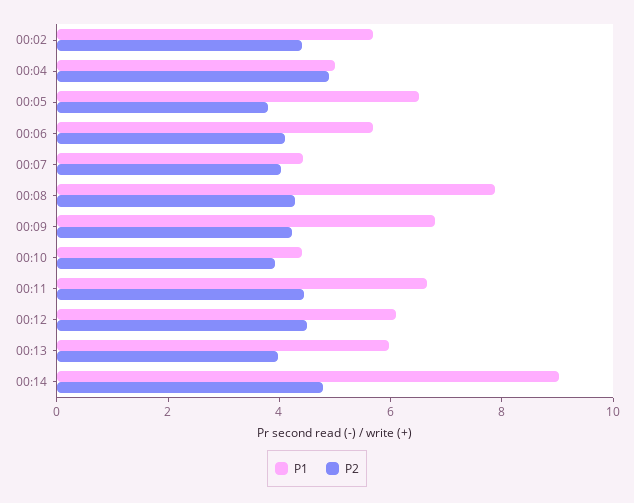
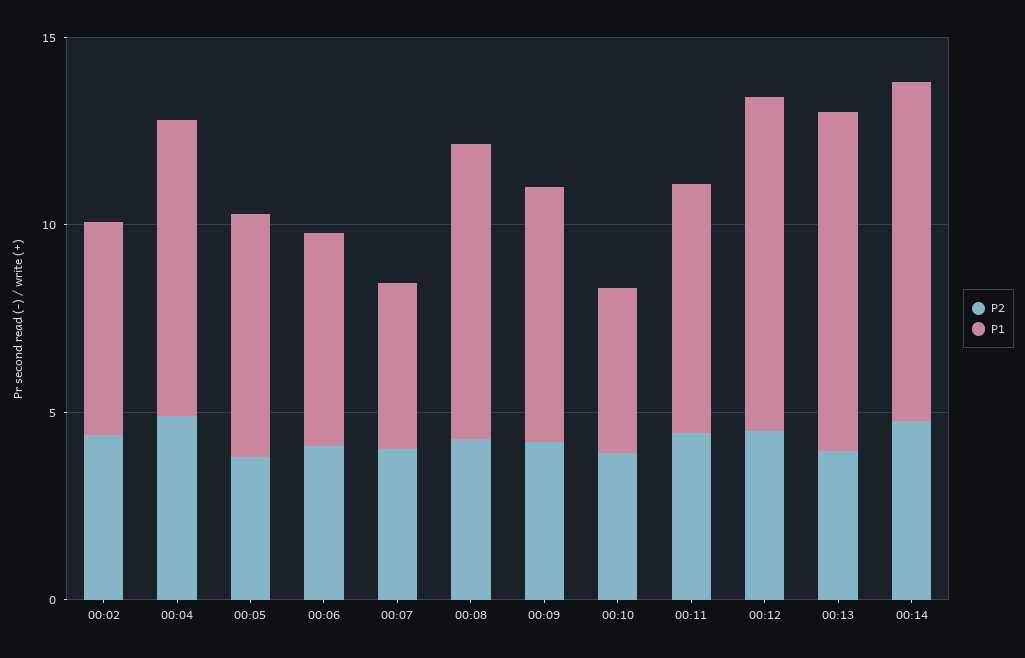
  {
    "P1": {
      "00:02": 5.5,
-     "00:04": 5,
+     "00:04": 8,
      "00:05": 6.5,
      "00:06": 5.5,
      "00:07": 4.5,
      "00:08": 8,
      "00:09": 7,
      "00:10": 4.5,
      "00:11": 6.5,
-     "00:12": 6,
+     "00:12": 9,
-     "00:13": 6,
+     "00:13": 9,
      "00:14": 9
    },
    "P2": {
      "00:02": 4.5,
      "00:04": 5,
      "00:05": 4,
      "00:06": 4,
      "00:07": 4,
      "00:08": 4.5,
      "00:09": 4,
      "00:10": 4,
      "00:11": 4.5,
      "00:12": 4.5,
      "00:13": 4,
      "00:14": 5
    }
  }

